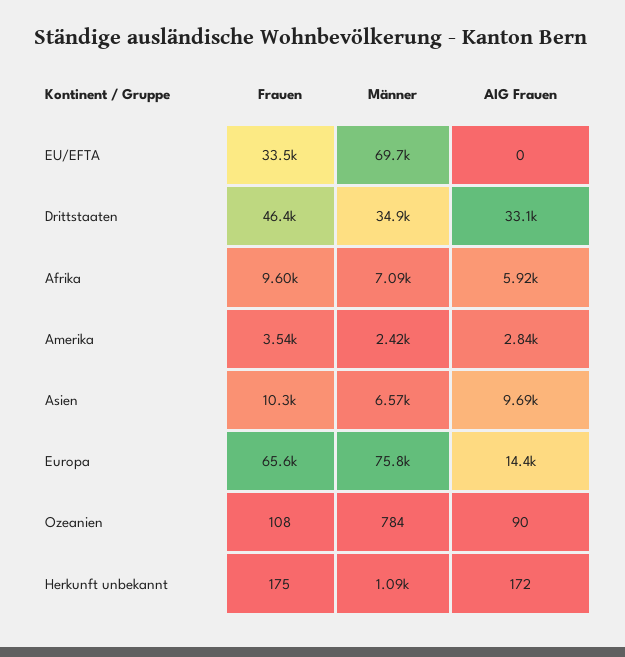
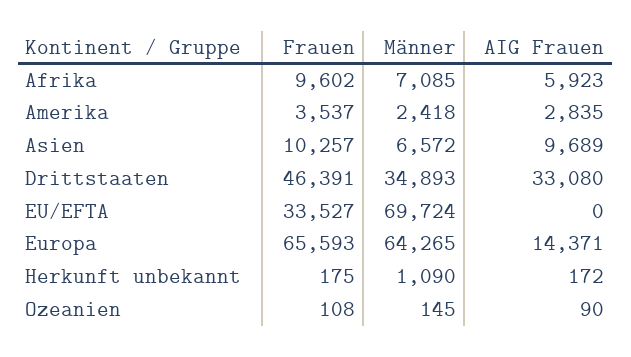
  {
    "Frauen": {
      "EU/EFTA": 33527,
      "Drittstaaten": 46391,
      "Afrika": 9602,
      "Amerika": 3537,
      "Asien": 10257,
      "Europa": 65593,
      "Ozeanien": 108,
      "Herkunft unbekannt": 175
    },
    "Männer": {
      "EU/EFTA": 69724,
      "Drittstaaten": 34893,
      "Afrika": 7085,
      "Amerika": 2418,
      "Asien": 6572,
-     "Europa": 75800,
+     "Europa": 64265,
-     "Ozeanien": 784,
+     "Ozeanien": 145,
      "Herkunft unbekannt": 1090
    },
    "AIG Frauen": {
      "EU/EFTA": 0,
      "Drittstaaten": 33080,
      "Afrika": 5923,
      "Amerika": 2835,
      "Asien": 9689,
      "Europa": 14371,
      "Ozeanien": 90,
      "Herkunft unbekannt": 172
    }
  }

